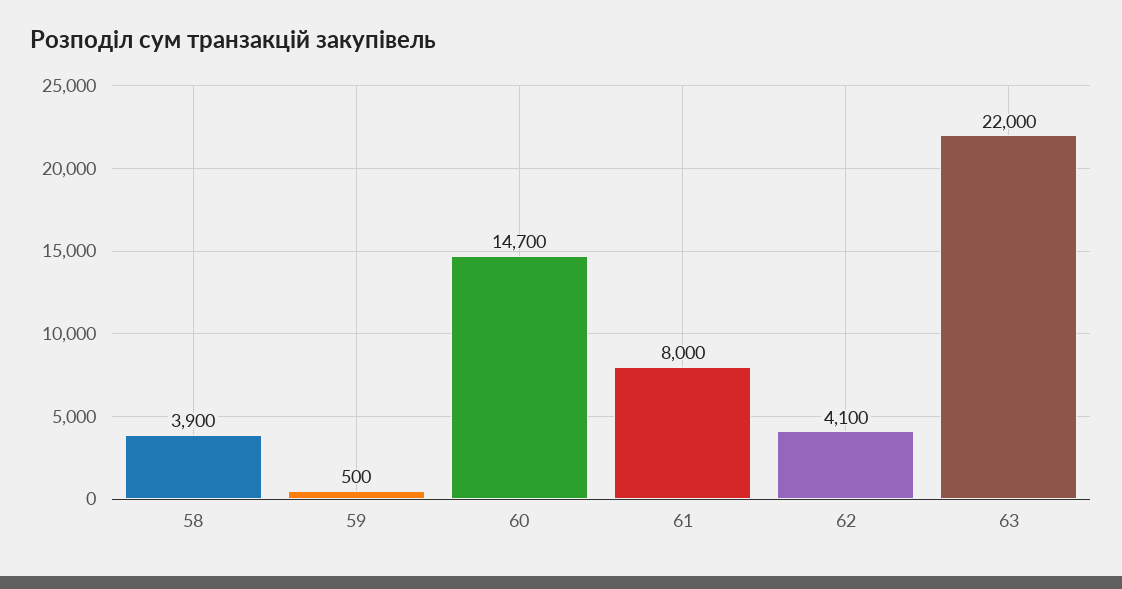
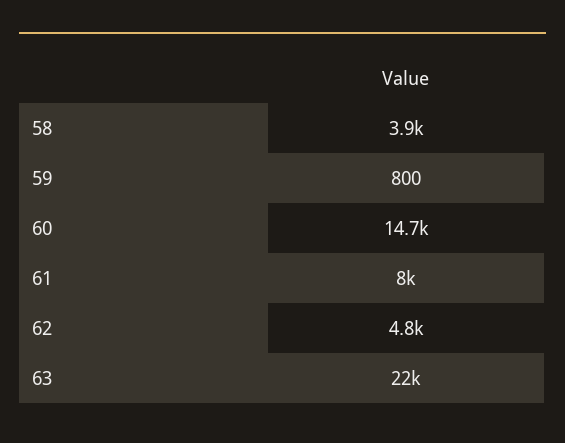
  {
    "58": 3900,
-   "59": 500,
+   "59": 800,
    "60": 14700,
    "61": 8000,
-   "62": 4100,
+   "62": 4800,
    "63": 22000
  }

